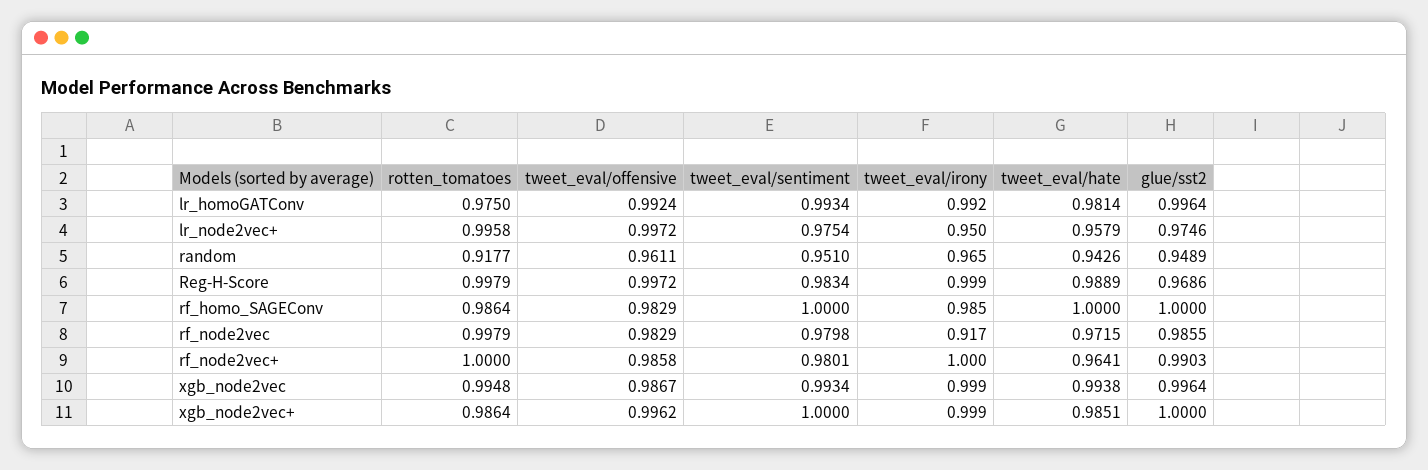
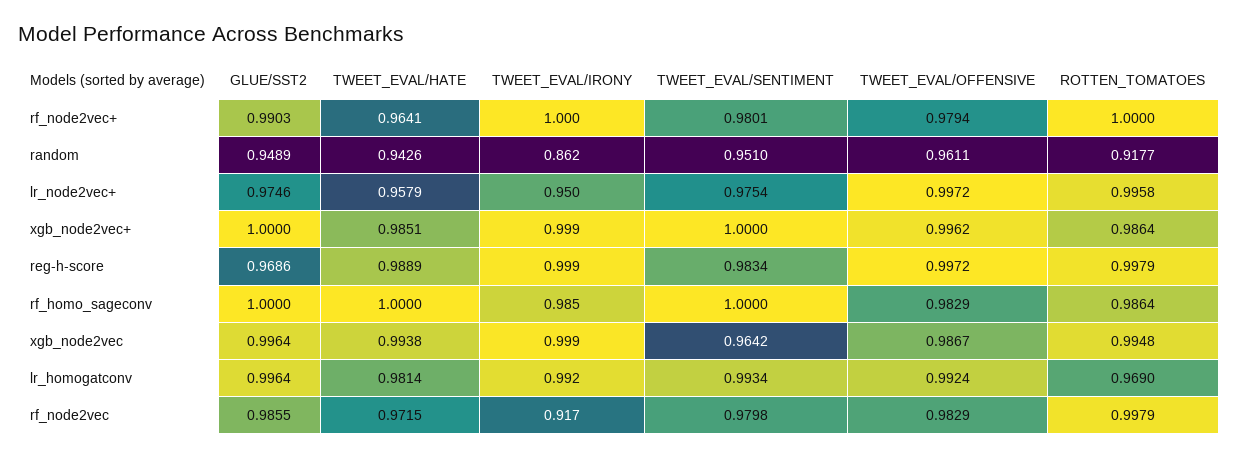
  {
    "rotten_tomatoes": {
-     "lr_homoGATConv": 0.975,
+     "lr_homoGATConv": 0.969,
      "lr_node2vec+": 0.9958,
      "random": 0.9177,
      "Reg-H-Score": 0.9979,
      "rf_homo_SAGEConv": 0.9864,
      "rf_node2vec": 0.9979,
      "rf_node2vec+": 1,
      "xgb_node2vec": 0.9948,
      "xgb_node2vec+": 0.9864
    },
    "tweet_eval/offensive": {
      "lr_homoGATConv": 0.9924,
      "lr_node2vec+": 0.9972,
      "random": 0.9611,
      "Reg-H-Score": 0.9972,
      "rf_homo_SAGEConv": 0.9829,
      "rf_node2vec": 0.9829,
-     "rf_node2vec+": 0.9858,
+     "rf_node2vec+": 0.9794,
      "xgb_node2vec": 0.9867,
      "xgb_node2vec+": 0.9962
    },
    "tweet_eval/sentiment": {
      "lr_homoGATConv": 0.9934,
      "lr_node2vec+": 0.9754,
      "random": 0.951,
      "Reg-H-Score": 0.9834,
      "rf_homo_SAGEConv": 1,
      "rf_node2vec": 0.9798,
      "rf_node2vec+": 0.9801,
-     "xgb_node2vec": 0.9934,
+     "xgb_node2vec": 0.9642,
      "xgb_node2vec+": 1
    },
    "tweet_eval/irony": {
      "lr_homoGATConv": 0.992,
      "lr_node2vec+": 0.95,
-     "random": 0.965,
+     "random": 0.862,
      "Reg-H-Score": 0.999,
      "rf_homo_SAGEConv": 0.985,
      "rf_node2vec": 0.917,
      "rf_node2vec+": 1,
      "xgb_node2vec": 0.999,
      "xgb_node2vec+": 0.999
    },
    "tweet_eval/hate": {
      "lr_homoGATConv": 0.9814,
      "lr_node2vec+": 0.9579,
      "random": 0.9426,
      "Reg-H-Score": 0.9889,
      "rf_homo_SAGEConv": 1,
      "rf_node2vec": 0.9715,
      "rf_node2vec+": 0.9641,
      "xgb_node2vec": 0.9938,
      "xgb_node2vec+": 0.9851
    },
    "glue/sst2": {
      "lr_homoGATConv": 0.9964,
      "lr_node2vec+": 0.9746,
      "random": 0.9489,
      "Reg-H-Score": 0.9686,
      "rf_homo_SAGEConv": 1,
      "rf_node2vec": 0.9855,
      "rf_node2vec+": 0.9903,
      "xgb_node2vec": 0.9964,
      "xgb_node2vec+": 1
    }
  }

